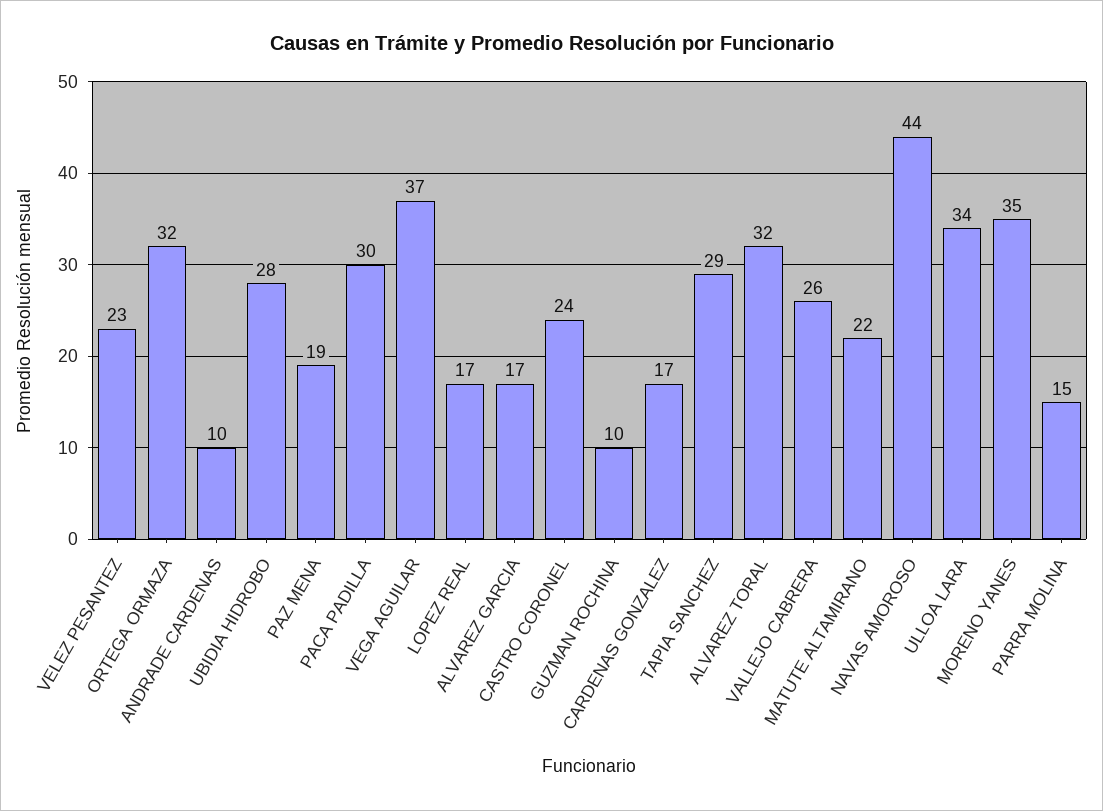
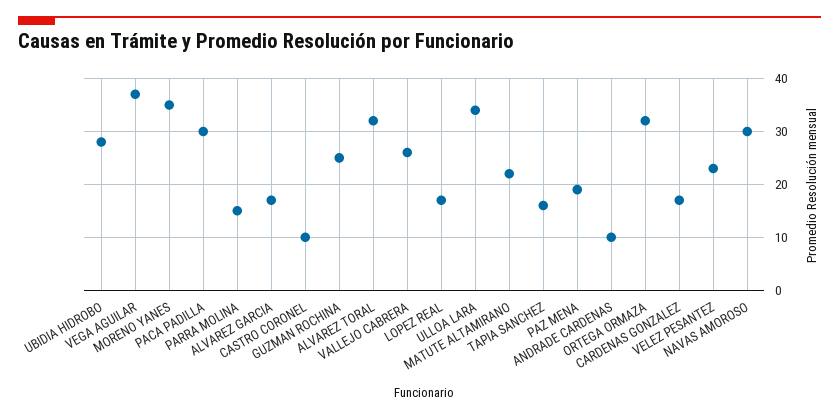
  {
    "VELEZ PESANTEZ": 23,
    "ORTEGA ORMAZA": 32,
    "ANDRADE CARDENAS": 10,
    "UBIDIA HIDROBO": 28,
    "PAZ MENA": 19,
    "PACA PADILLA": 30,
    "VEGA AGUILAR": 37,
    "LOPEZ REAL": 17,
    "ALVAREZ GARCIA": 17,
-   "CASTRO CORONEL": 24,
+   "CASTRO CORONEL": 10,
-   "GUZMAN ROCHINA": 10,
+   "GUZMAN ROCHINA": 25,
    "CARDENAS GONZALEZ": 17,
-   "TAPIA SANCHEZ": 29,
+   "TAPIA SANCHEZ": 15,
    "ALVAREZ TORAL": 32,
    "VALLEJO CABRERA": 26,
    "MATUTE ALTAMIRANO": 22,
-   "NAVAS AMOROSO": 44,
+   "NAVAS AMOROSO": 30,
    "ULLOA LARA": 34,
    "MORENO YANES": 35,
    "PARRA MOLINA": 15
  }

